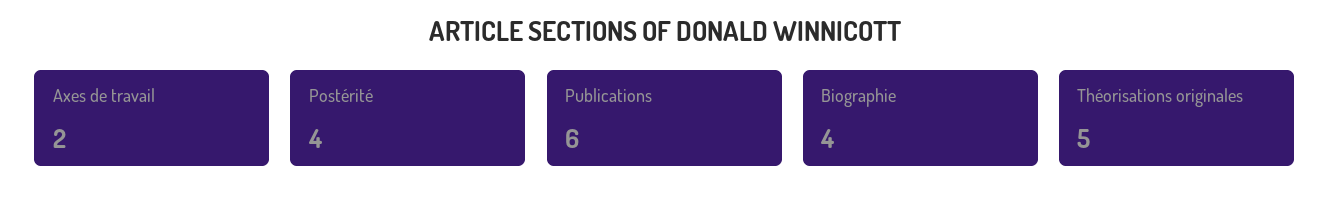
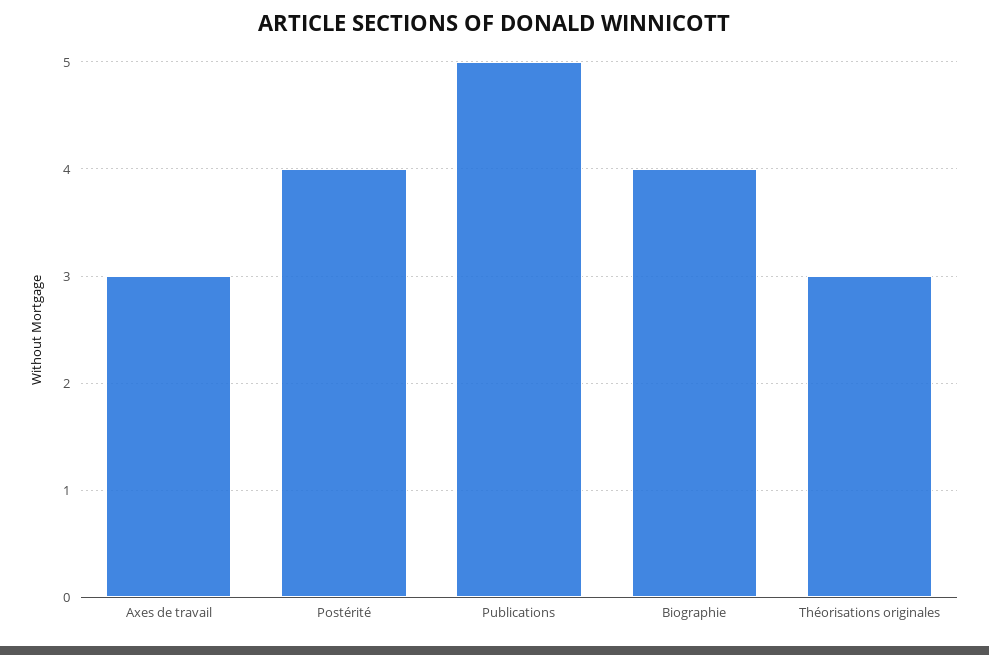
  {
-   "Axes de travail": 2,
+   "Axes de travail": 3,
    "Postérité": 4,
-   "Publications": 6,
+   "Publications": 5,
    "Biographie": 4,
-   "Théorisations originales": 5
+   "Théorisations originales": 3
  }

